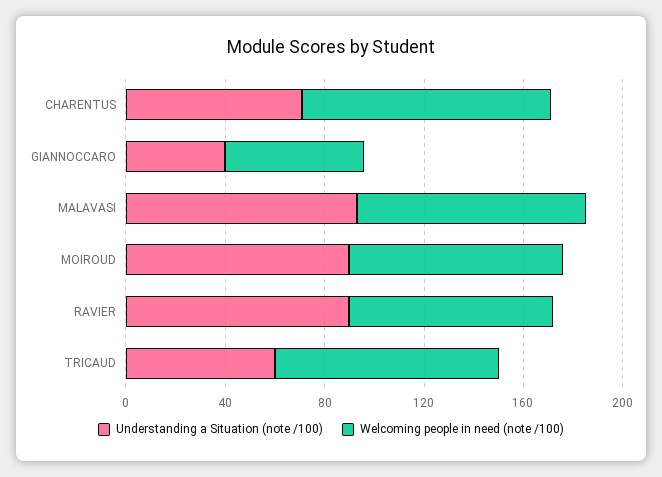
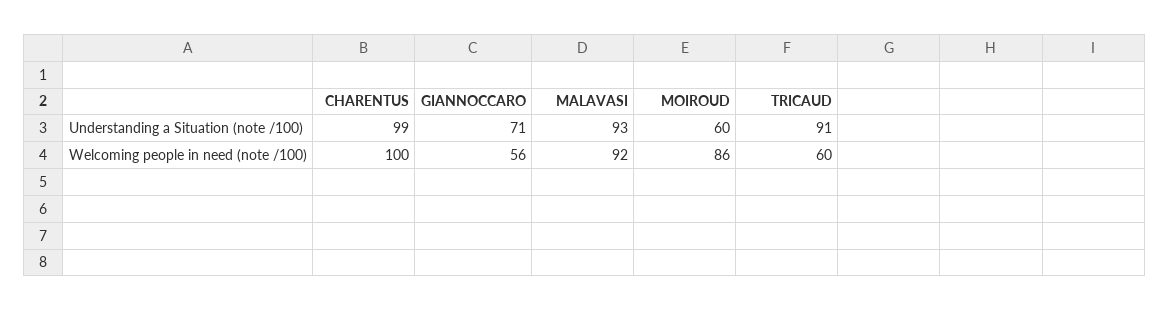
  {
    "Understanding a Situation (note /100)": {
-     "CHARENTUS": 70,
+     "CHARENTUS": 99,
-     "GIANNOCCARO": 40,
+     "GIANNOCCARO": 71,
      "MALAVASI": 93,
-     "MOIROUD": 90,
+     "MOIROUD": 60,
-     "RAVIER": 90,
-     "TRICAUD": 60
+     "TRICAUD": 91
    },
    "Welcoming people in need (note /100)": {
      "CHARENTUS": 100,
      "GIANNOCCARO": 56,
      "MALAVASI": 92,
      "MOIROUD": 86,
-     "RAVIER": 80,
-     "TRICAUD": 90
+     "TRICAUD": 60
    }
  }

